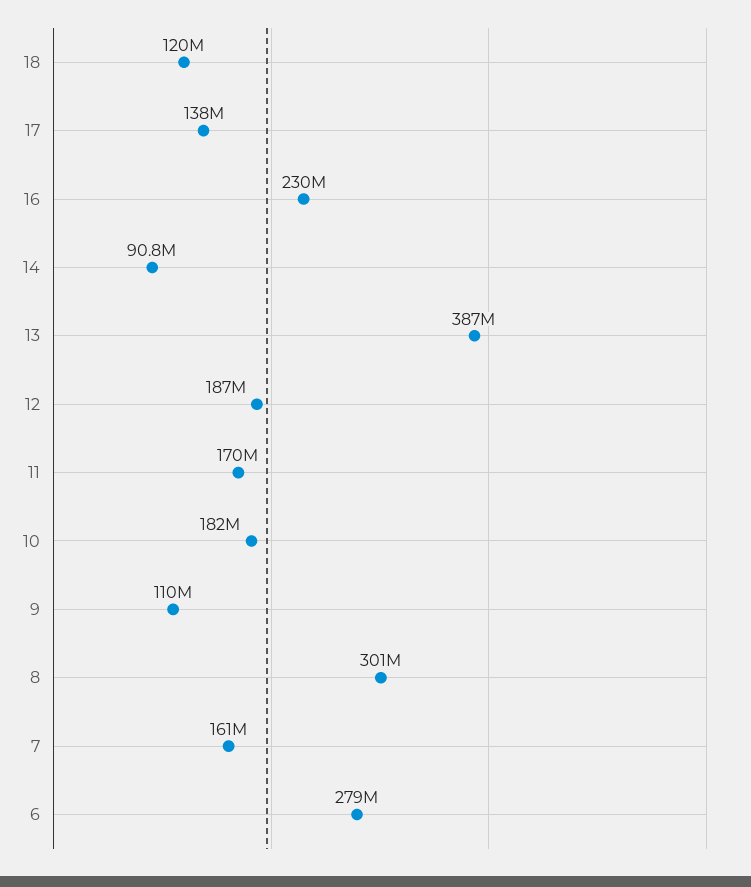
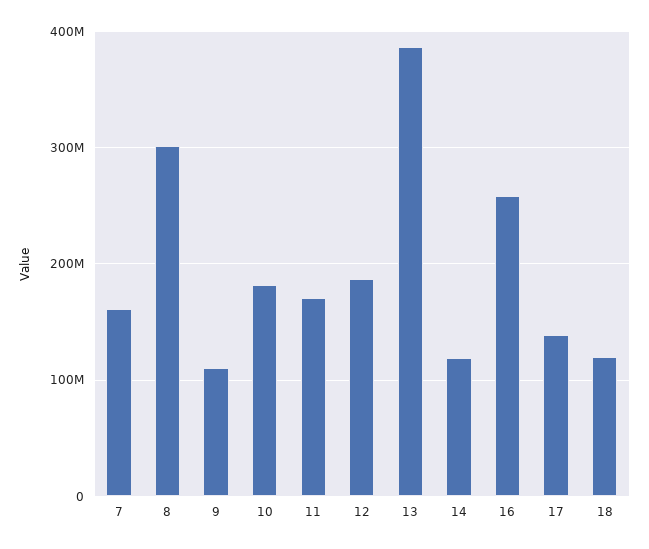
  {
    "18": 120000000,
    "17": 138000000,
-   "16": 230000000,
+   "16": 260000000,
-   "14": 90800000,
+   "14": 120000000,
    "13": 387000000,
    "12": 187000000,
    "11": 170000000,
    "10": 182000000,
    "9": 110000000,
    "8": 301000000,
-   "7": 161000000,
+   "7": 161000000
-   "6": 279000000
  }

